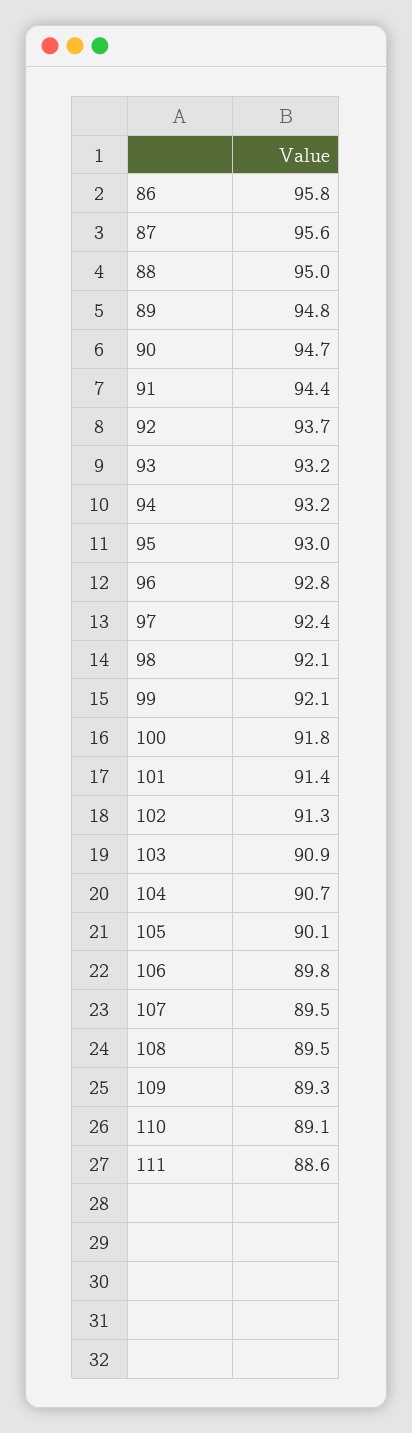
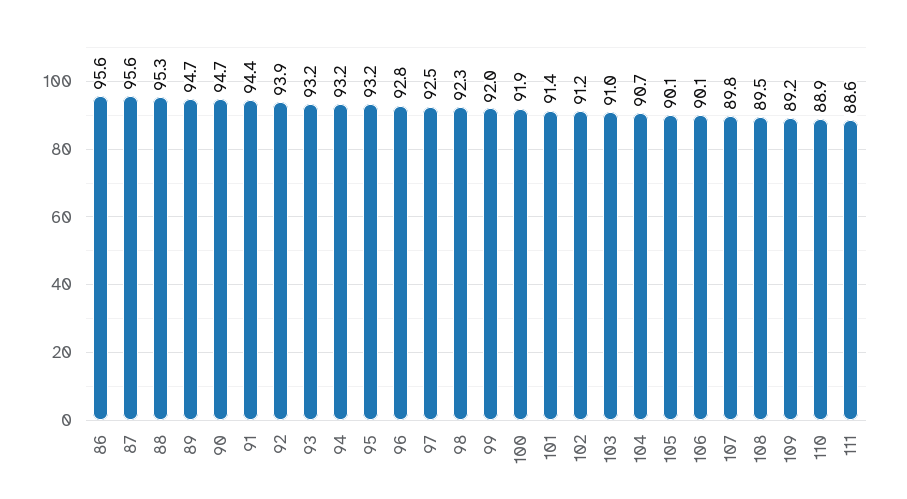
  {
-   "86": 95.8,
+   "86": 95.6,
    "87": 95.6,
-   "88": 95,
+   "88": 95.3,
-   "89": 94.8,
+   "89": 94.7,
    "90": 94.7,
    "91": 94.4,
-   "92": 93.7,
+   "92": 93.9,
    "93": 93.2,
    "94": 93.2,
-   "95": 93,
+   "95": 93.2,
    "96": 92.8,
-   "97": 92.4,
+   "97": 92.5,
-   "98": 92.1,
+   "98": 92.3,
-   "99": 92.1,
+   "99": 92,
-   "100": 91.8,
+   "100": 91.9,
    "101": 91.4,
-   "102": 91.3,
+   "102": 91.2,
-   "103": 90.9,
+   "103": 91,
    "104": 90.7,
    "105": 90.1,
-   "106": 89.8,
+   "106": 90.1,
-   "107": 89.5,
+   "107": 89.8,
    "108": 89.5,
-   "109": 89.3,
+   "109": 89.2,
-   "110": 89.1,
+   "110": 88.9,
    "111": 88.6
  }

